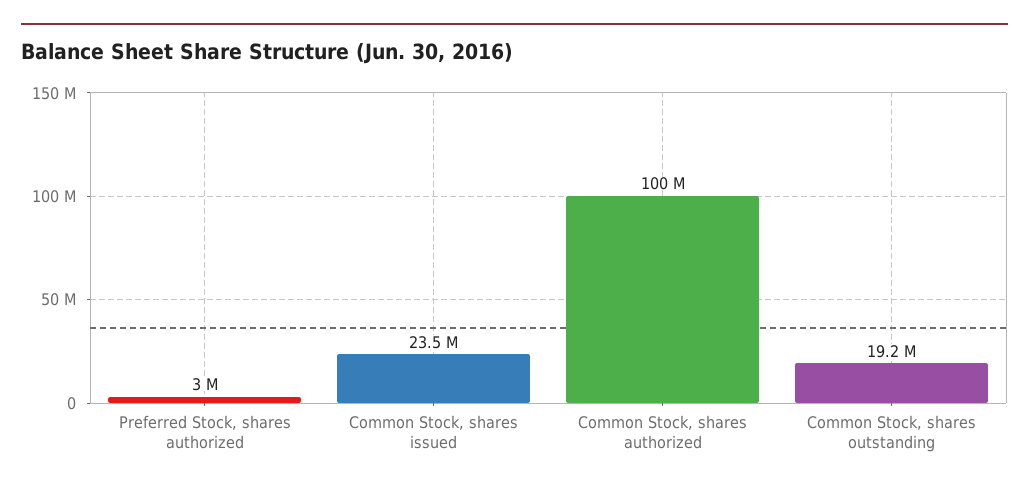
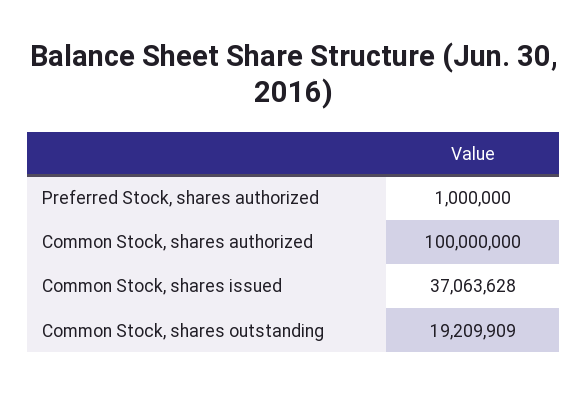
  {
-   "Preferred Stock, shares authorized": 3000000,
+   "Preferred Stock, shares authorized": 1000000,
-   "Common Stock, shares issued": 23500000,
+   "Common Stock, shares issued": 37063628,
    "Common Stock, shares authorized": 100000000,
    "Common Stock, shares outstanding": 19209909
  }

